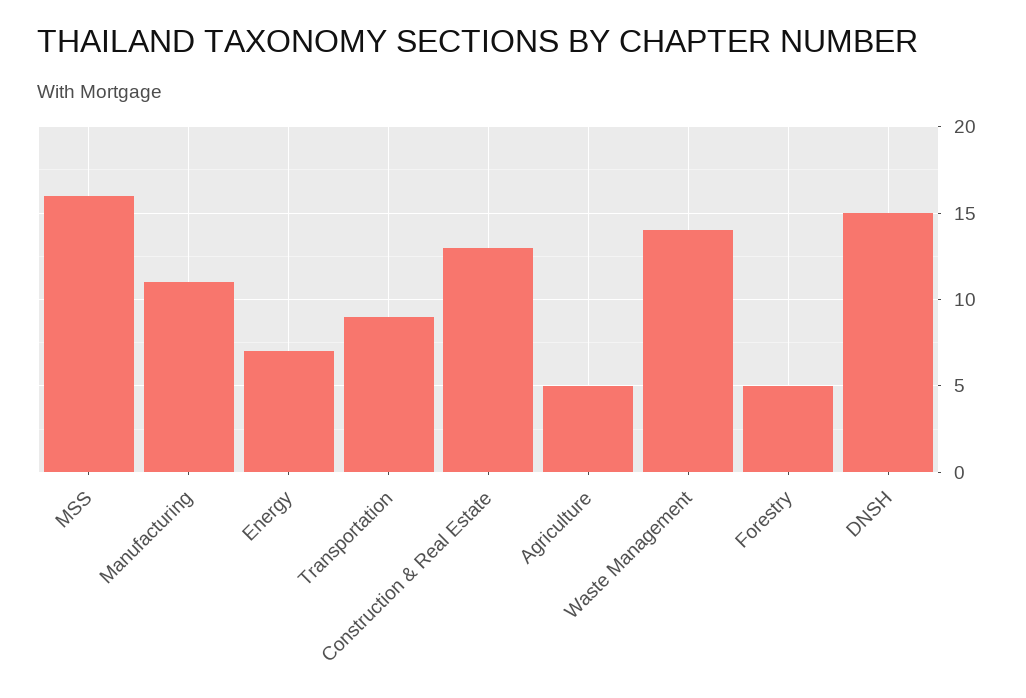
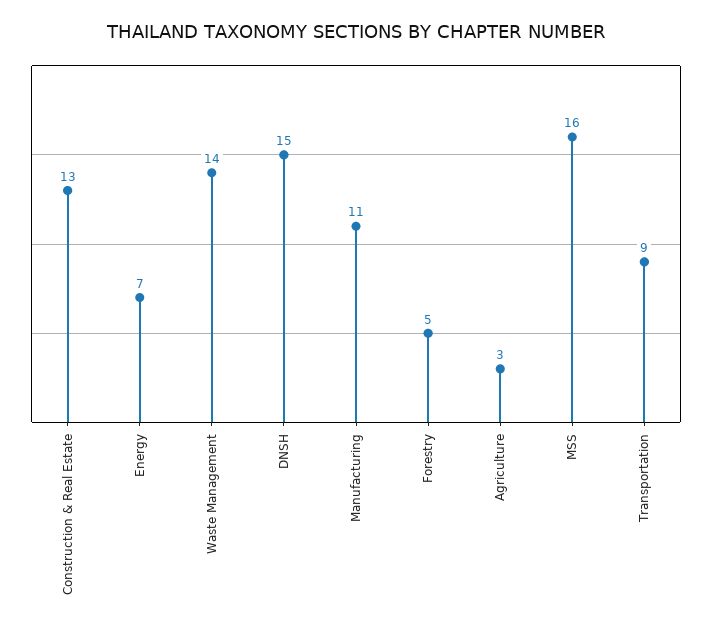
  {
    "MSS": 16,
    "Manufacturing": 11,
    "Energy": 7,
    "Transportation": 9,
    "Construction & Real Estate": 13,
-   "Agriculture": 5,
+   "Agriculture": 3,
    "Waste Management": 14,
    "Forestry": 5,
    "DNSH": 15
  }

